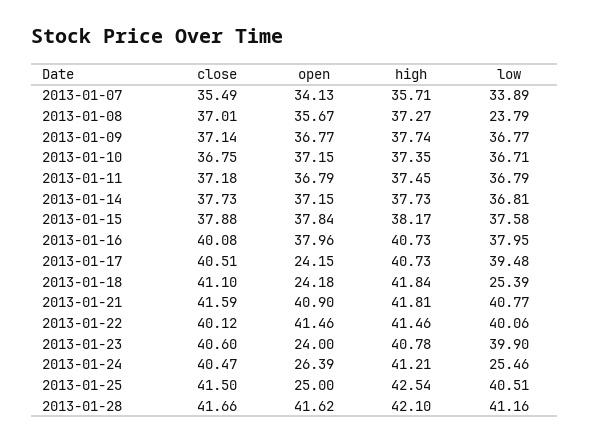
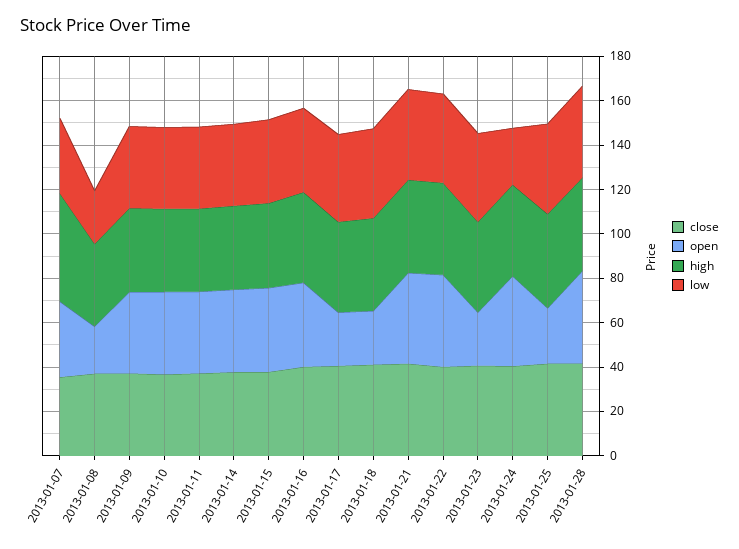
  {
    "close": {
      "2013-01-07": 35.49,
      "2013-01-08": 37.01,
      "2013-01-09": 37.14,
      "2013-01-10": 36.75,
      "2013-01-11": 37.18,
      "2013-01-14": 37.73,
      "2013-01-15": 37.88,
      "2013-01-16": 40.08,
      "2013-01-17": 40.51,
      "2013-01-18": 41.1,
      "2013-01-21": 41.59,
      "2013-01-22": 40.12,
      "2013-01-23": 40.6,
      "2013-01-24": 40.47,
      "2013-01-25": 41.5,
      "2013-01-28": 41.66
    },
    "open": {
      "2013-01-07": 34.13,
-     "2013-01-08": 35.67,
+     "2013-01-08": 20,
      "2013-01-09": 36.77,
      "2013-01-10": 37.15,
      "2013-01-11": 36.79,
      "2013-01-14": 37.15,
      "2013-01-15": 37.84,
      "2013-01-16": 37.96,
      "2013-01-17": 24.15,
      "2013-01-18": 24.18,
      "2013-01-21": 40.9,
      "2013-01-22": 41.46,
      "2013-01-23": 24,
-     "2013-01-24": 26.39,
+     "2013-01-24": 40,
      "2013-01-25": 25,
      "2013-01-28": 41.62
    },
    "high": {
-     "2013-01-07": 35.71,
+     "2013-01-07": 50,
      "2013-01-08": 37.27,
      "2013-01-09": 37.74,
      "2013-01-10": 37.35,
      "2013-01-11": 37.45,
      "2013-01-14": 37.73,
      "2013-01-15": 38.17,
      "2013-01-16": 40.73,
      "2013-01-17": 40.73,
      "2013-01-18": 41.84,
      "2013-01-21": 41.81,
      "2013-01-22": 41.46,
      "2013-01-23": 40.78,
      "2013-01-24": 41.21,
      "2013-01-25": 42.54,
      "2013-01-28": 42.1
    },
    "low": {
      "2013-01-07": 33.89,
      "2013-01-08": 23.79,
      "2013-01-09": 36.77,
      "2013-01-10": 36.71,
      "2013-01-11": 36.79,
      "2013-01-14": 36.81,
      "2013-01-15": 37.58,
      "2013-01-16": 37.95,
      "2013-01-17": 39.48,
-     "2013-01-18": 25.39,
+     "2013-01-18": 40,
      "2013-01-21": 40.77,
      "2013-01-22": 40.06,
      "2013-01-23": 39.9,
      "2013-01-24": 25.46,
      "2013-01-25": 40.51,
      "2013-01-28": 41.16
    }
  }

